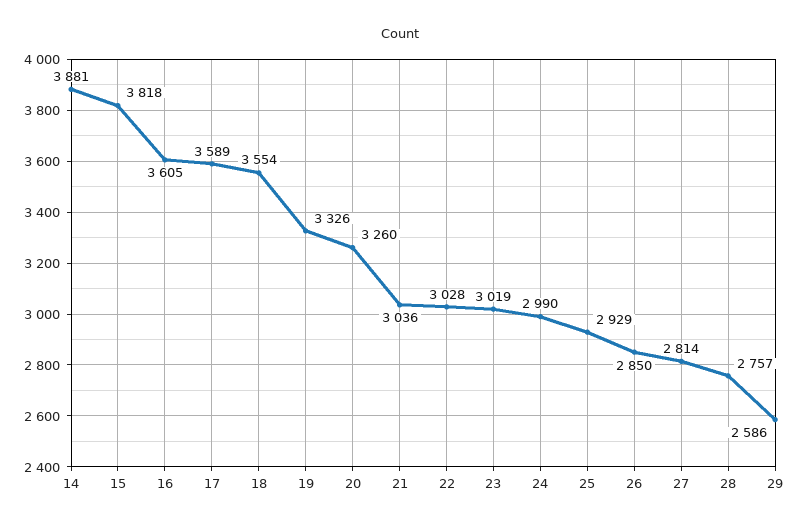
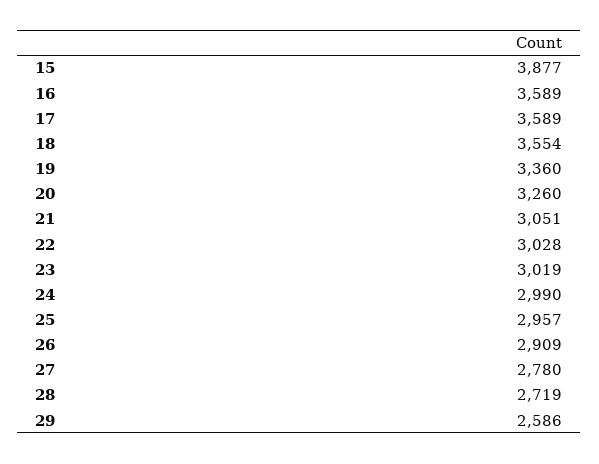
  {
-   "14": 3881,
-   "15": 3818,
+   "15": 3877,
-   "16": 3605,
+   "16": 3589,
    "17": 3589,
    "18": 3554,
-   "19": 3326,
+   "19": 3360,
    "20": 3260,
-   "21": 3036,
+   "21": 3051,
    "22": 3028,
    "23": 3019,
    "24": 2990,
-   "25": 2929,
+   "25": 2957,
-   "26": 2850,
+   "26": 2909,
-   "27": 2814,
+   "27": 2780,
-   "28": 2757,
+   "28": 2719,
    "29": 2586
  }

